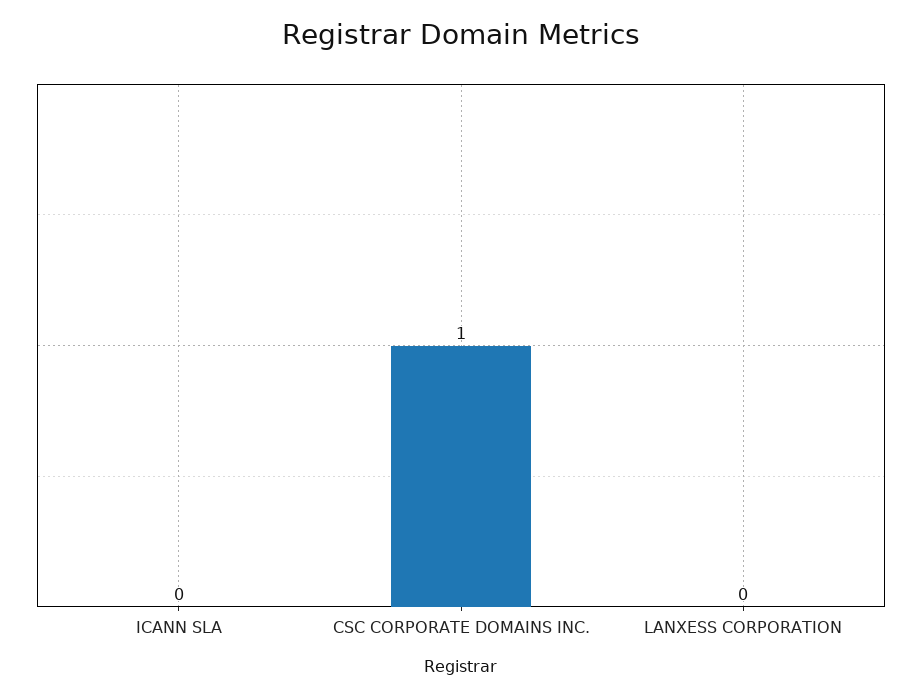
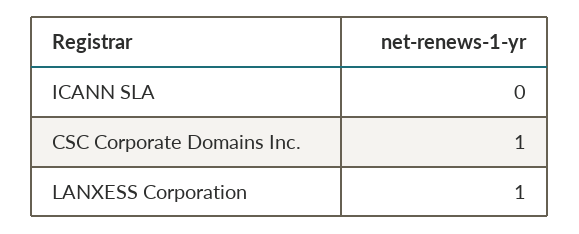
  {
    "ICANN SLA": 0,
    "CSC CORPORATE DOMAINS INC.": 1,
-   "LANXESS CORPORATION": 0
+   "LANXESS CORPORATION": 1
  }

